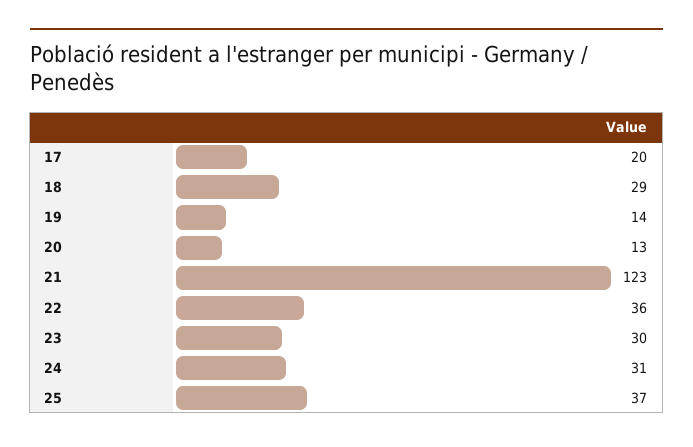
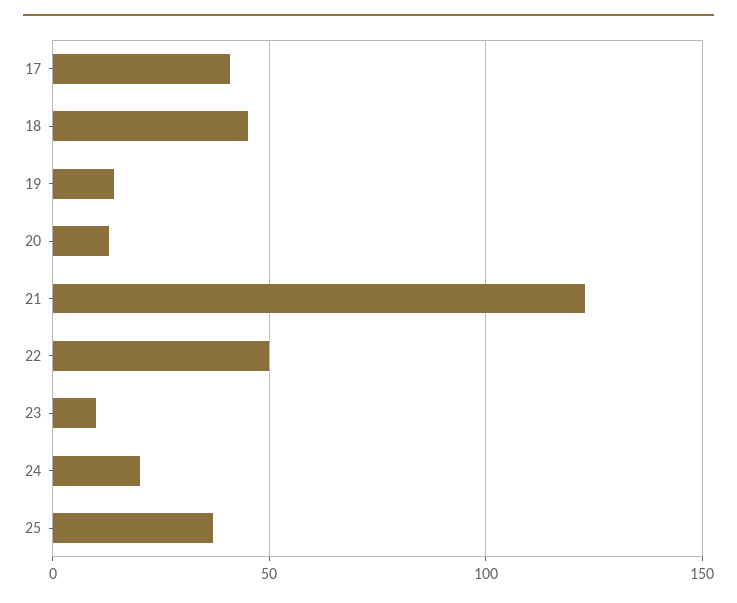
  {
-   "17": 20,
+   "17": 40,
-   "18": 29,
+   "18": 45,
    "19": 14,
    "20": 13,
    "21": 123,
-   "22": 36,
+   "22": 50,
-   "23": 30,
+   "23": 10,
-   "24": 31,
+   "24": 20,
    "25": 37
  }

